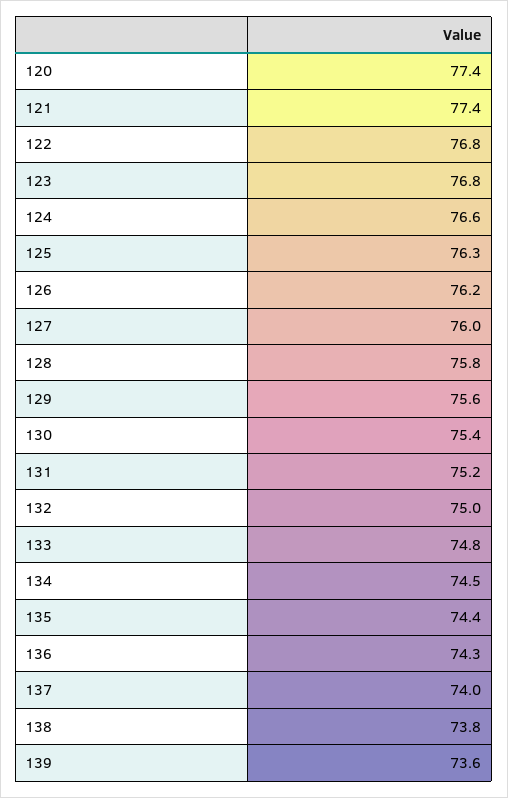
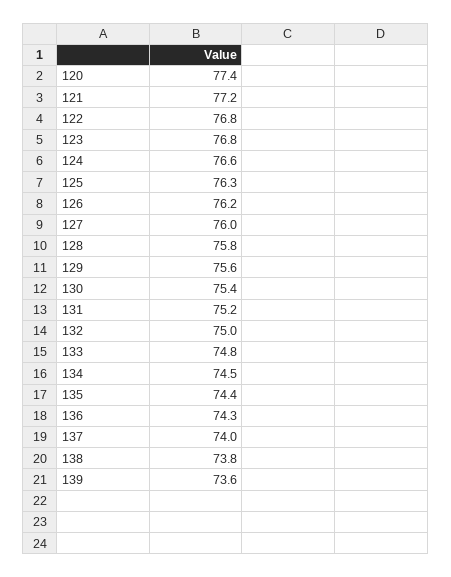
  {
    "120": 77.4,
-   "121": 77.4,
+   "121": 77.2,
    "122": 76.8,
    "123": 76.8,
    "124": 76.6,
    "125": 76.3,
    "126": 76.2,
    "127": 76,
    "128": 75.8,
    "129": 75.6,
    "130": 75.4,
    "131": 75.2,
    "132": 75,
    "133": 74.8,
    "134": 74.5,
    "135": 74.4,
    "136": 74.3,
    "137": 74,
    "138": 73.8,
    "139": 73.6
  }

